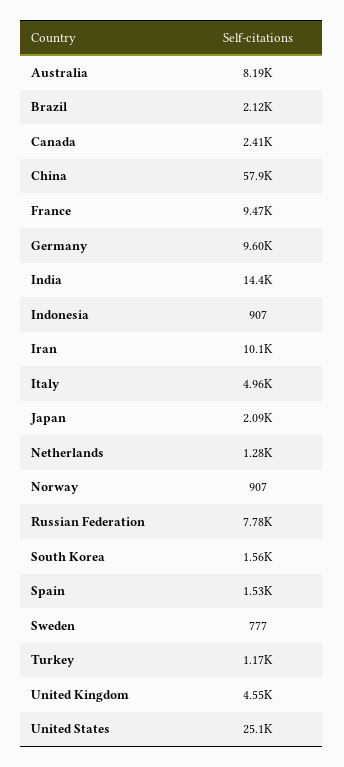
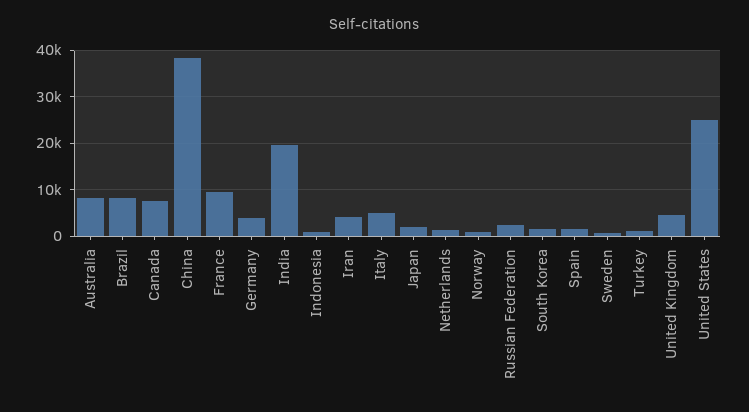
  {
    "Australia": 8190,
-   "Brazil": 2120,
+   "Brazil": 8000,
-   "Canada": 2410,
+   "Canada": 8000,
-   "China": 57900,
+   "China": 38000,
    "France": 9470,
-   "Germany": 9600,
+   "Germany": 4000,
-   "India": 14400,
+   "India": 20000,
    "Indonesia": 907,
-   "Iran": 10100,
+   "Iran": 4000,
    "Italy": 4960,
    "Japan": 2090,
    "Netherlands": 1280,
    "Norway": 907,
-   "Russian Federation": 7780,
+   "Russian Federation": 2000,
    "South Korea": 1560,
    "Spain": 1530,
    "Sweden": 777,
    "Turkey": 1170,
    "United Kingdom": 4550,
    "United States": 25100
  }

